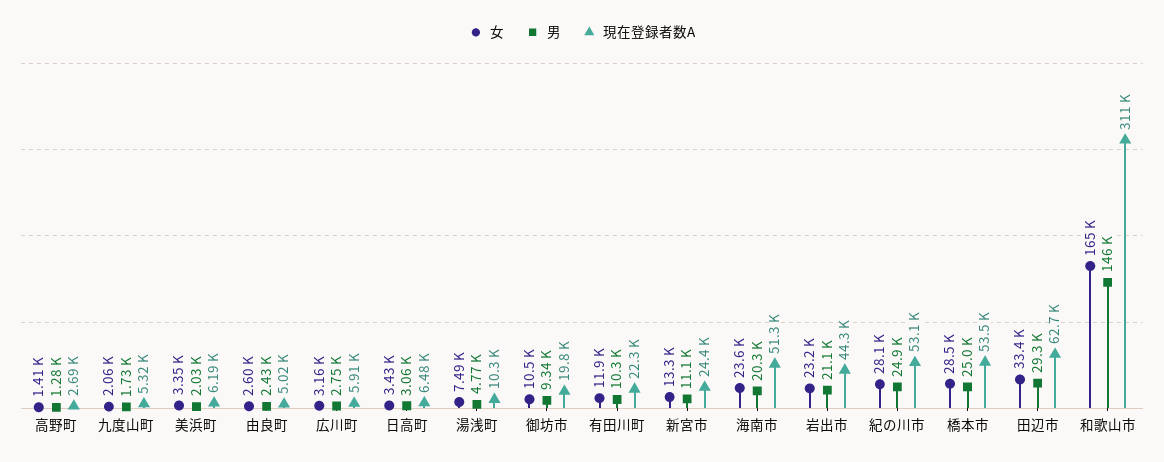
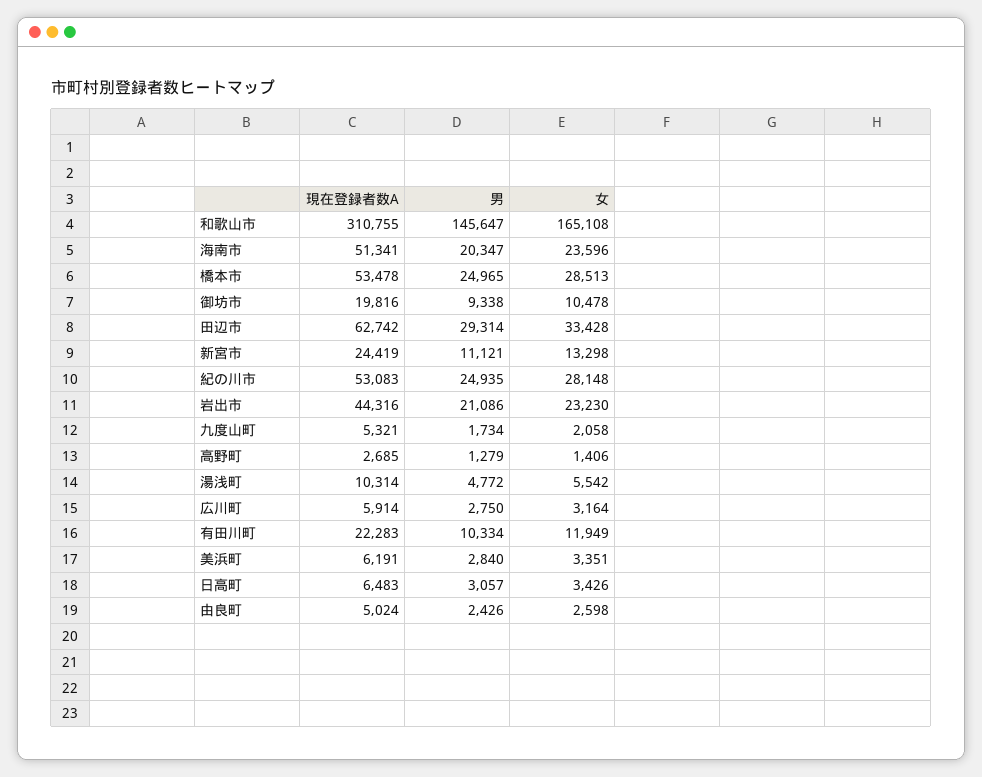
  {
    "女": {
      "高野町": 1406,
      "九度山町": 2058,
      "美浜町": 3351,
      "由良町": 2598,
      "広川町": 3164,
      "日高町": 3426,
-     "湯浅町": 7490,
+     "湯浅町": 5542,
      "御坊市": 10478,
      "有田川町": 11949,
      "新宮市": 13298,
      "海南市": 23596,
      "岩出市": 23230,
      "紀の川市": 28148,
      "橋本市": 28513,
      "田辺市": 33428,
      "和歌山市": 165108
    },
    "男": {
      "高野町": 1279,
      "九度山町": 1734,
-     "美浜町": 2030,
+     "美浜町": 2840,
      "由良町": 2426,
      "広川町": 2750,
      "日高町": 3057,
      "湯浅町": 4772,
      "御坊市": 9338,
      "有田川町": 10334,
      "新宮市": 11121,
      "海南市": 20347,
      "岩出市": 21086,
      "紀の川市": 24935,
      "橋本市": 24965,
      "田辺市": 29314,
      "和歌山市": 145647
    },
    "現在登録者数A": {
      "高野町": 2685,
      "九度山町": 5321,
      "美浜町": 6191,
      "由良町": 5024,
      "広川町": 5914,
      "日高町": 6483,
      "湯浅町": 10314,
      "御坊市": 19816,
      "有田川町": 22283,
      "新宮市": 24419,
      "海南市": 51341,
      "岩出市": 44316,
      "紀の川市": 53083,
      "橋本市": 53478,
      "田辺市": 62742,
      "和歌山市": 310755
    }
  }

